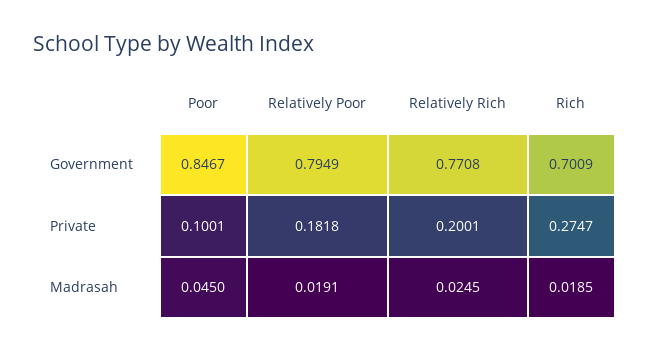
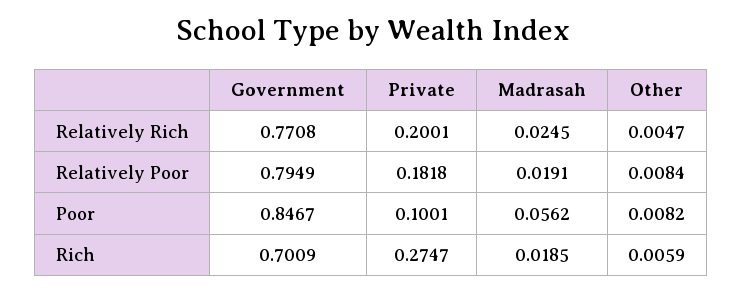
  {
    "Poor": {
      "Government": 0.8467,
      "Private": 0.1001,
-     "Madrasah": 0.045
+     "Madrasah": 0.0562,
+     "Other": 0.0082
    },
    "Relatively Poor": {
      "Government": 0.7949,
      "Private": 0.1818,
-     "Madrasah": 0.0191
+     "Madrasah": 0.0191,
+     "Other": 0.0084
    },
    "Relatively Rich": {
      "Government": 0.7708,
      "Private": 0.2001,
-     "Madrasah": 0.0245
+     "Madrasah": 0.0245,
+     "Other": 0.0047
    },
    "Rich": {
      "Government": 0.7009,
      "Private": 0.2747,
-     "Madrasah": 0.0185
+     "Madrasah": 0.0185,
+     "Other": 0.0059
    }
  }

